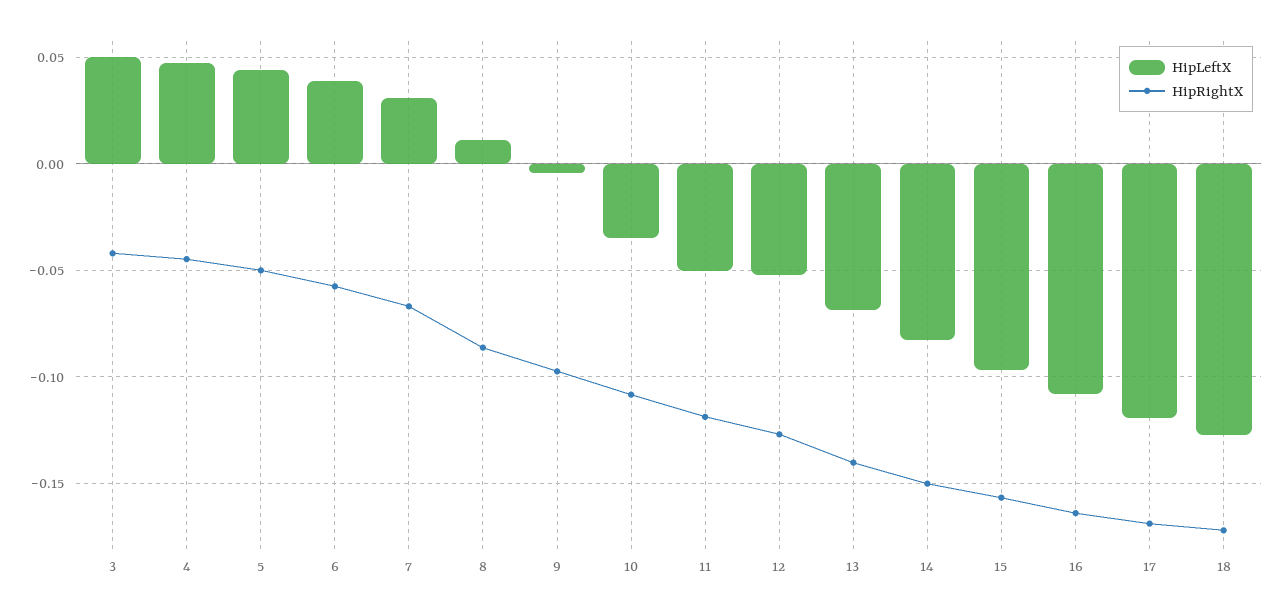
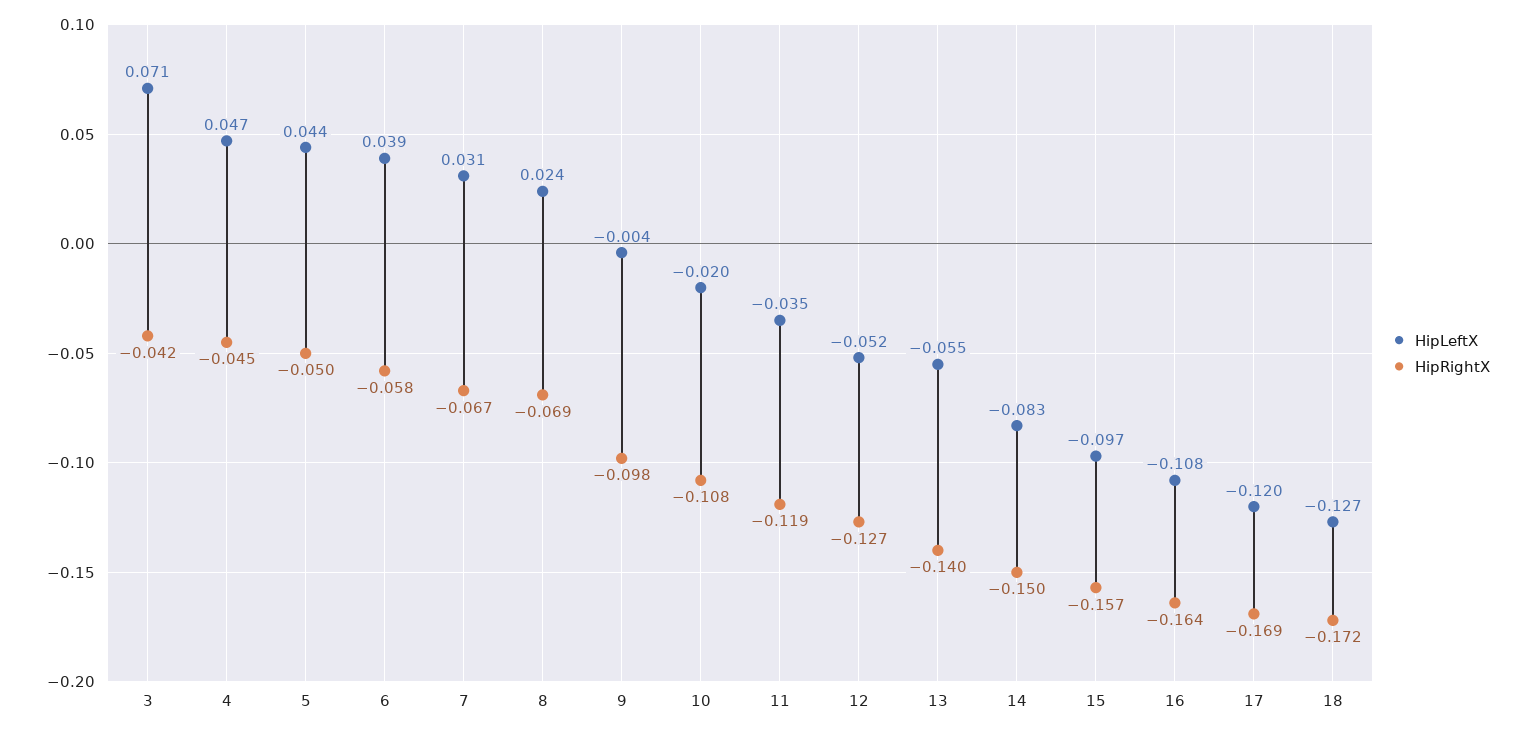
  {
    "HipLeftX": {
-     "3": 0.05,
+     "3": 0.071,
      "4": 0.047,
      "5": 0.044,
      "6": 0.039,
      "7": 0.031,
-     "8": 0.01,
+     "8": 0.024,
      "9": -0.004,
-     "10": -0.035,
+     "10": -0.02,
-     "11": -0.05,
+     "11": -0.035,
      "12": -0.052,
-     "13": -0.07,
+     "13": -0.055,
      "14": -0.083,
      "15": -0.097,
      "16": -0.108,
      "17": -0.12,
      "18": -0.127
    },
    "HipRightX": {
      "3": -0.042,
      "4": -0.045,
      "5": -0.05,
      "6": -0.058,
      "7": -0.067,
-     "8": -0.085,
+     "8": -0.069,
      "9": -0.098,
      "10": -0.108,
      "11": -0.119,
      "12": -0.127,
      "13": -0.14,
      "14": -0.15,
      "15": -0.157,
      "16": -0.164,
      "17": -0.169,
      "18": -0.172
    }
  }

